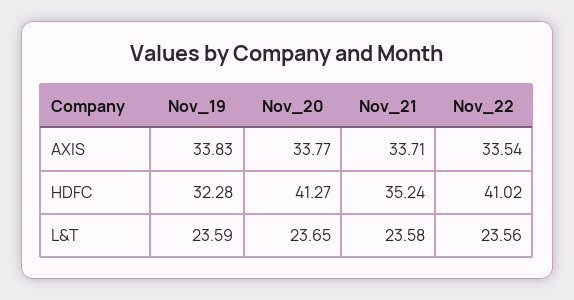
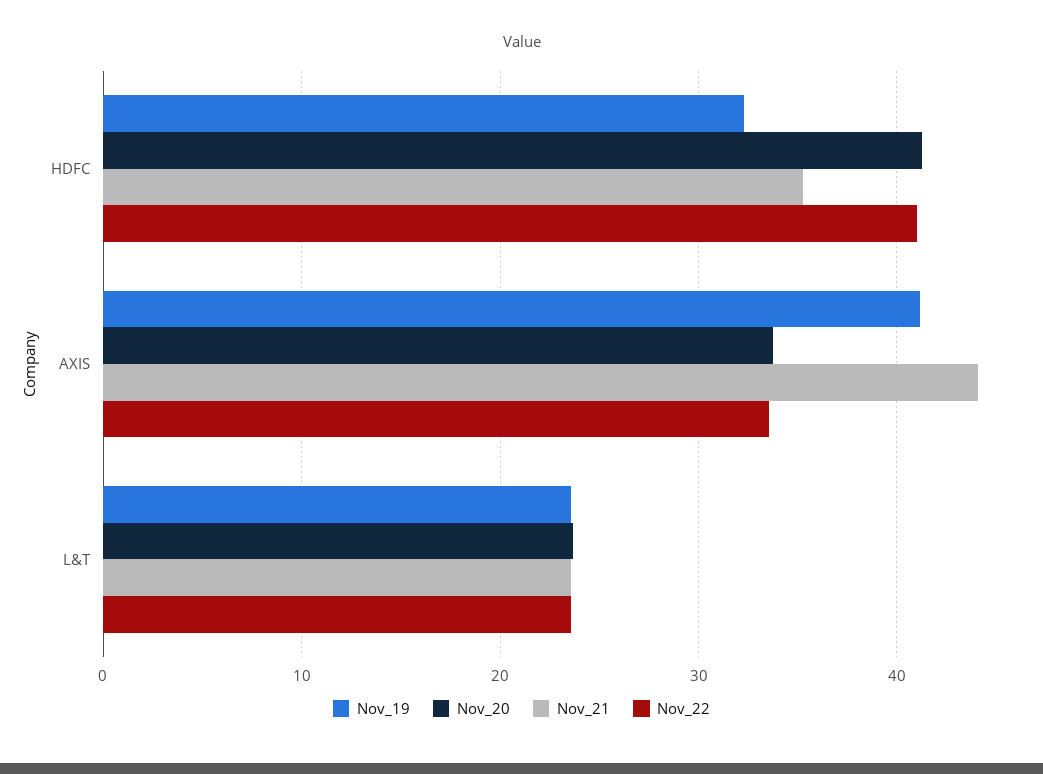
  {
    "Nov_19": {
-     "AXIS": 33.83,
+     "AXIS": 41,
      "HDFC": 32.28,
      "L&T": 23.59
    },
    "Nov_20": {
      "AXIS": 33.77,
      "HDFC": 41.27,
      "L&T": 23.65
    },
    "Nov_21": {
-     "AXIS": 33.71,
+     "AXIS": 44,
      "HDFC": 35.24,
      "L&T": 23.58
    },
    "Nov_22": {
      "AXIS": 33.54,
      "HDFC": 41.02,
      "L&T": 23.56
    }
  }

